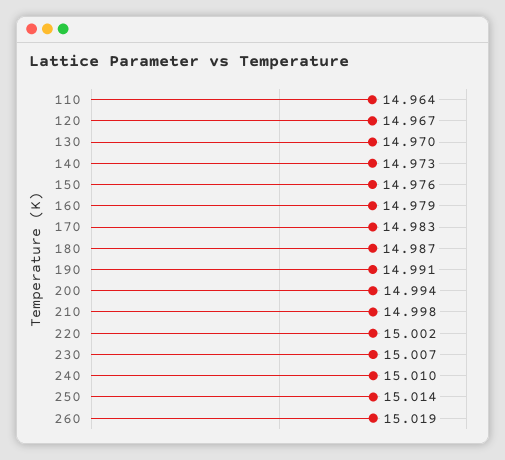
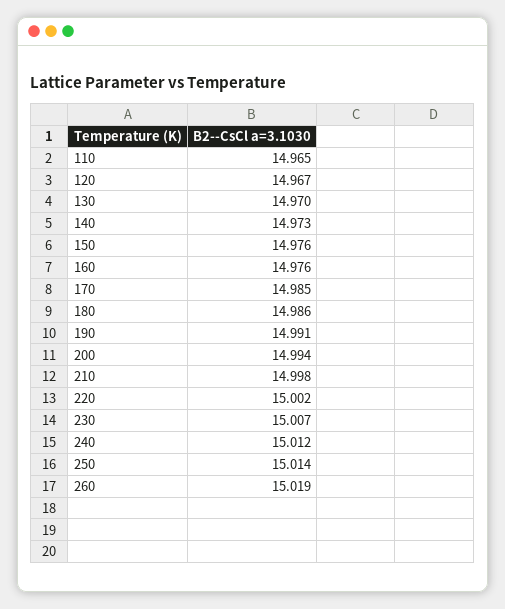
  {
-   "110": 14.964,
+   "110": 14.965,
    "120": 14.967,
    "130": 14.97,
    "140": 14.973,
    "150": 14.976,
-   "160": 14.979,
+   "160": 14.976,
-   "170": 14.983,
+   "170": 14.985,
-   "180": 14.987,
+   "180": 14.986,
    "190": 14.991,
    "200": 14.994,
    "210": 14.998,
    "220": 15.002,
    "230": 15.007,
-   "240": 15.01,
+   "240": 15.012,
    "250": 15.014,
    "260": 15.019
  }

